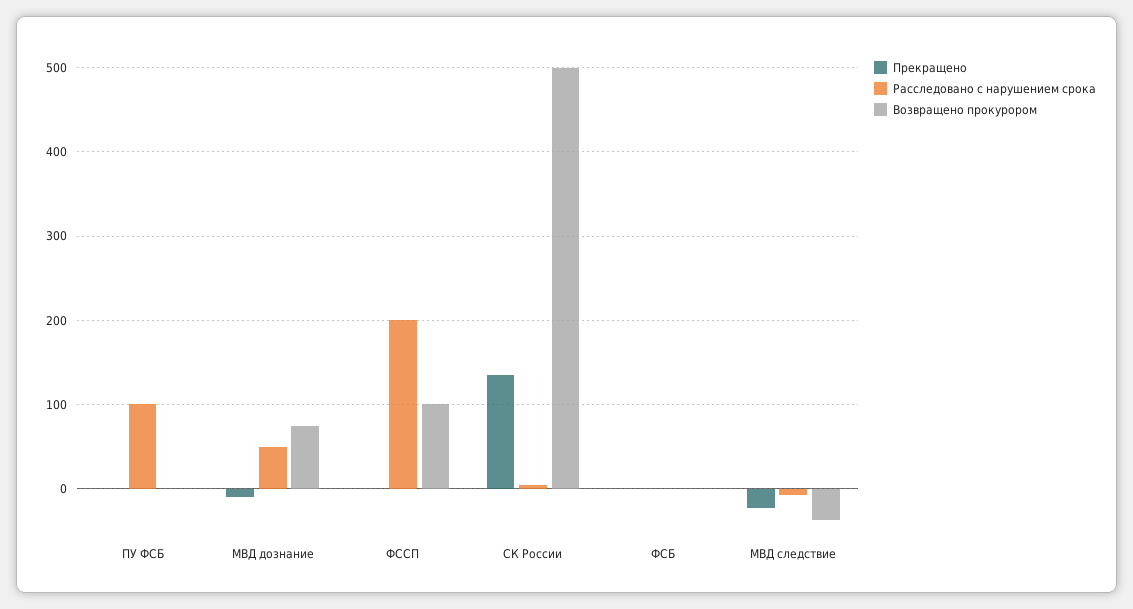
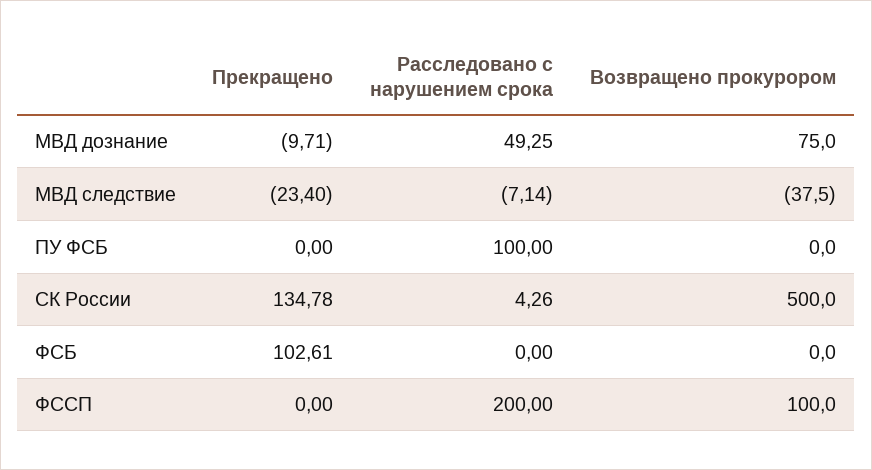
  {
    "Прекращено": {
      "ПУ ФСБ": 0,
      "МВД дознание": -9.71,
      "ФССП": 0,
      "СК России": 134.78,
-     "ФСБ": 0,
+     "ФСБ": 102.61,
      "МВД следствие": -23.4
    },
    "Расследовано с нарушением срока": {
      "ПУ ФСБ": 100,
      "МВД дознание": 49.25,
      "ФССП": 200,
      "СК России": 4.26,
      "ФСБ": 0,
      "МВД следствие": -7.14
    },
    "Возвращено прокурором": {
      "ПУ ФСБ": 0,
      "МВД дознание": 75,
      "ФССП": 100,
      "СК России": 500,
      "ФСБ": 0,
      "МВД следствие": -37.5
    }
  }

